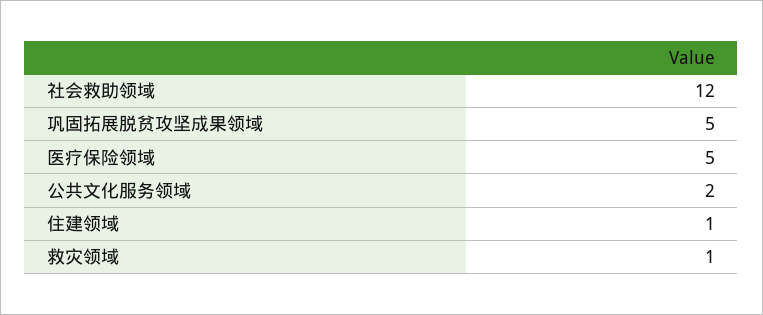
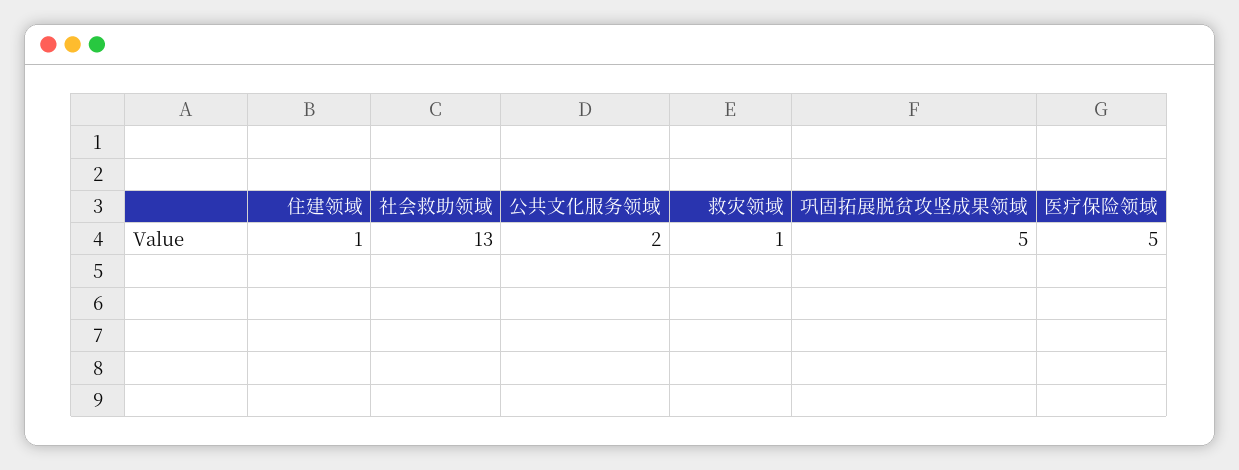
  {
-   "社会救助领域": 12,
+   "社会救助领域": 13,
    "巩固拓展脱贫攻坚成果领域": 5,
    "医疗保险领域": 5,
    "公共文化服务领域": 2,
    "住建领域": 1,
    "救灾领域": 1
  }

